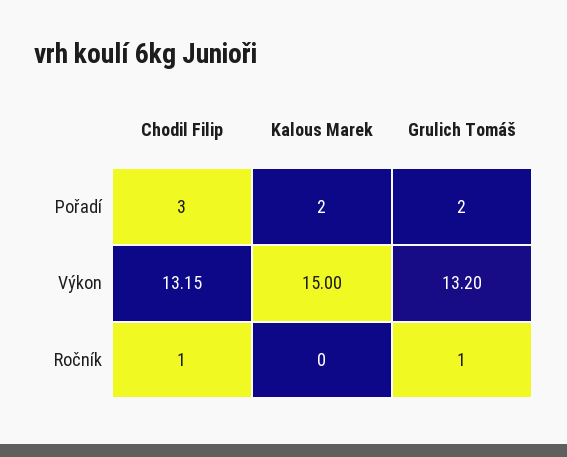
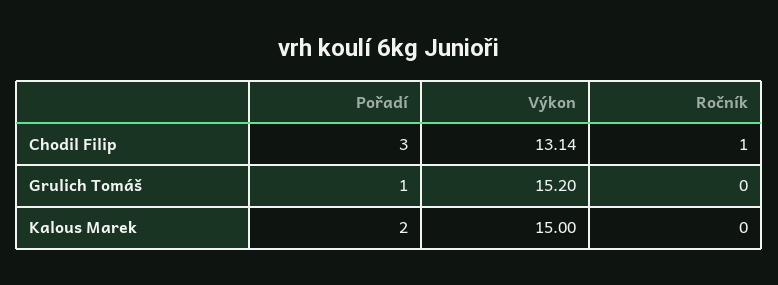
  {
    "Chodil Filip": {
      "Pořadí": 3,
-     "Výkon": 13.15,
+     "Výkon": 13.14,
      "Ročník": 1
    },
    "Kalous Marek": {
      "Pořadí": 2,
      "Výkon": 15,
      "Ročník": 0
    },
    "Grulich Tomáš": {
-     "Pořadí": 2,
+     "Pořadí": 1,
-     "Výkon": 13.2,
+     "Výkon": 15.2,
-     "Ročník": 1
+     "Ročník": 0
    }
  }

